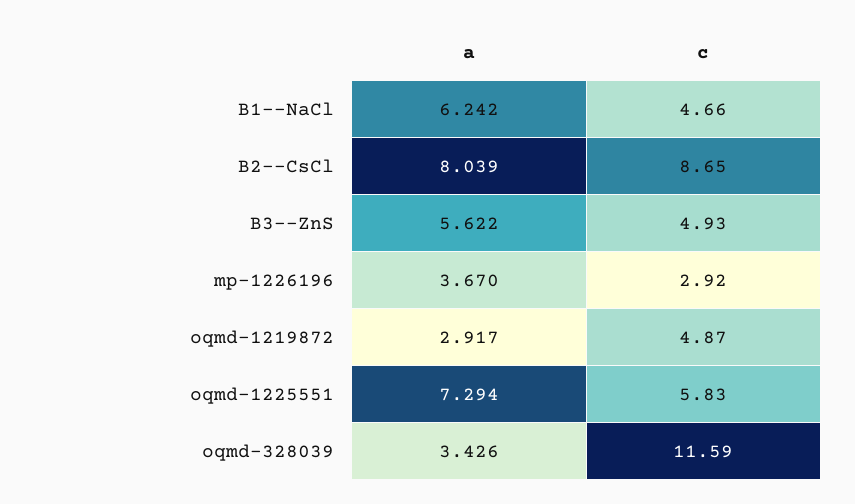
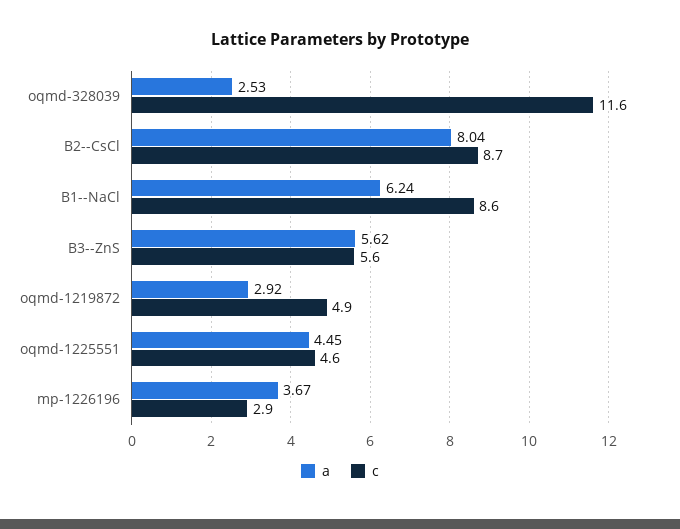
  {
    "a": {
      "B1--NaCl": 6.242,
      "B2--CsCl": 8.039,
      "B3--ZnS": 5.622,
      "mp-1226196": 3.67,
      "oqmd-1219872": 2.917,
-     "oqmd-1225551": 7.294,
+     "oqmd-1225551": 4.45,
-     "oqmd-328039": 3.426
+     "oqmd-328039": 2.53
    },
    "c": {
-     "B1--NaCl": 4.66,
+     "B1--NaCl": 8.6,
      "B2--CsCl": 8.65,
-     "B3--ZnS": 4.93,
+     "B3--ZnS": 5.6,
      "mp-1226196": 2.92,
      "oqmd-1219872": 4.87,
-     "oqmd-1225551": 5.83,
+     "oqmd-1225551": 4.6,
      "oqmd-328039": 11.59
    }
  }

